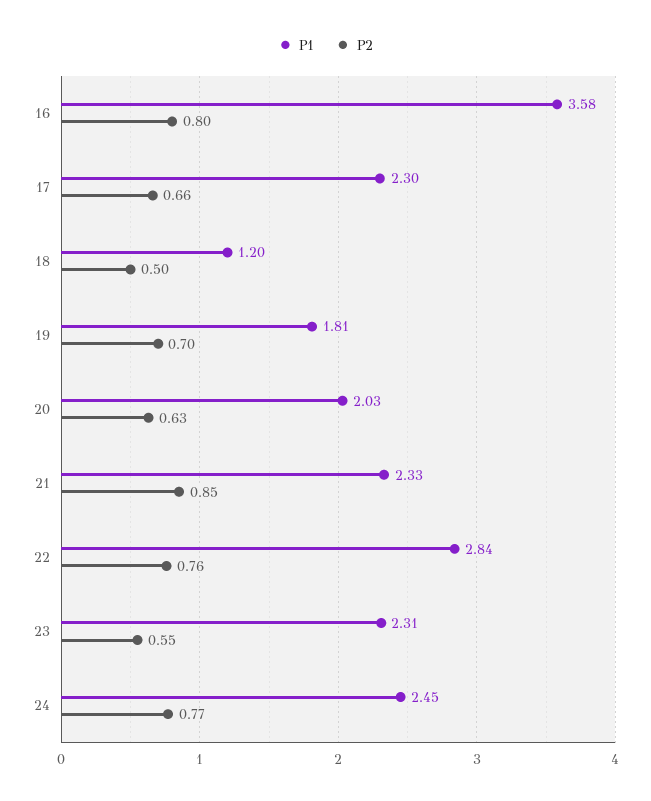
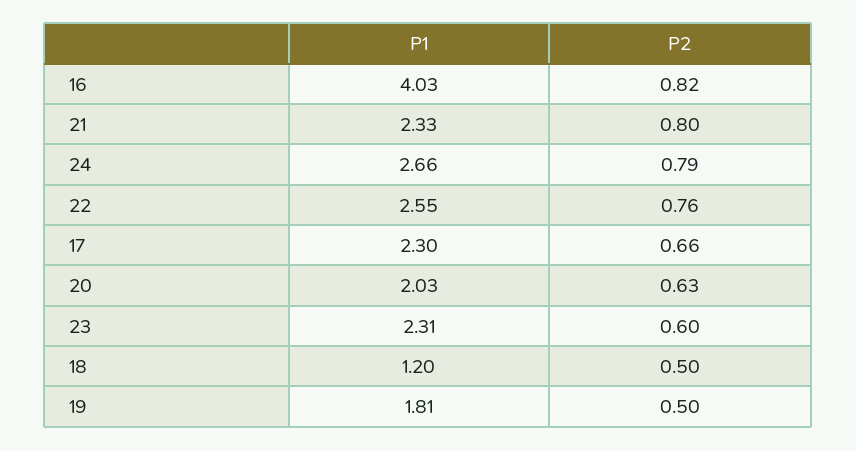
  {
    "P1": {
-     "16": 3.58,
+     "16": 4.03,
      "17": 2.3,
      "18": 1.2,
      "19": 1.81,
      "20": 2.03,
      "21": 2.33,
-     "22": 2.84,
+     "22": 2.55,
      "23": 2.31,
-     "24": 2.45
+     "24": 2.66
    },
    "P2": {
-     "16": 0.8,
+     "16": 0.82,
      "17": 0.66,
      "18": 0.5,
-     "19": 0.7,
+     "19": 0.5,
      "20": 0.63,
-     "21": 0.85,
+     "21": 0.8,
      "22": 0.76,
-     "23": 0.55,
+     "23": 0.6,
-     "24": 0.77
+     "24": 0.79
    }
  }

